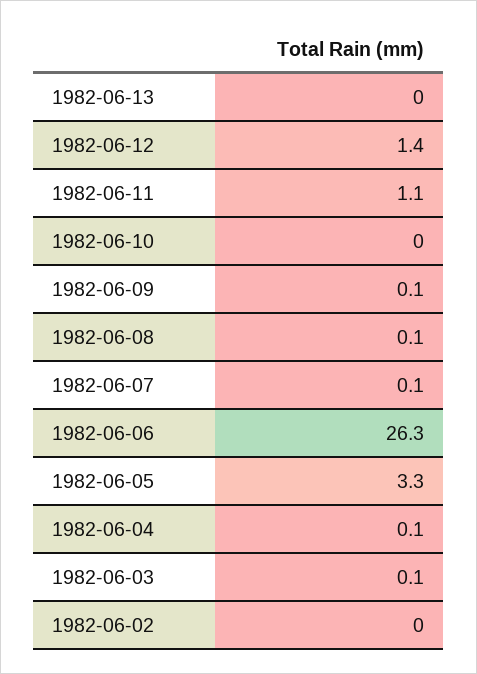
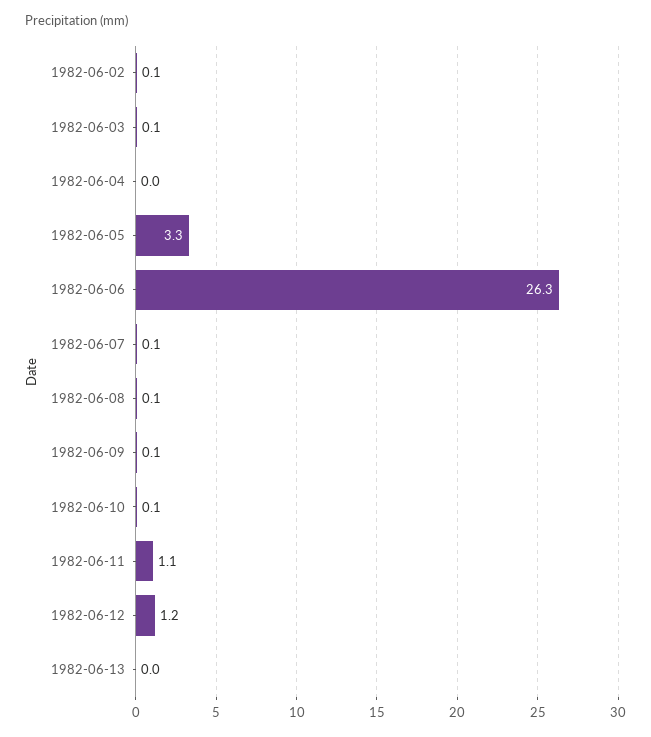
  {
    "1982-06-13": 0,
-   "1982-06-12": 1.4,
+   "1982-06-12": 1.2,
    "1982-06-11": 1.1,
-   "1982-06-10": 0,
+   "1982-06-10": 0.1,
    "1982-06-09": 0.1,
    "1982-06-08": 0.1,
    "1982-06-07": 0.1,
    "1982-06-06": 26.3,
    "1982-06-05": 3.3,
-   "1982-06-04": 0.1,
+   "1982-06-04": 0,
    "1982-06-03": 0.1,
-   "1982-06-02": 0
+   "1982-06-02": 0.1
  }

